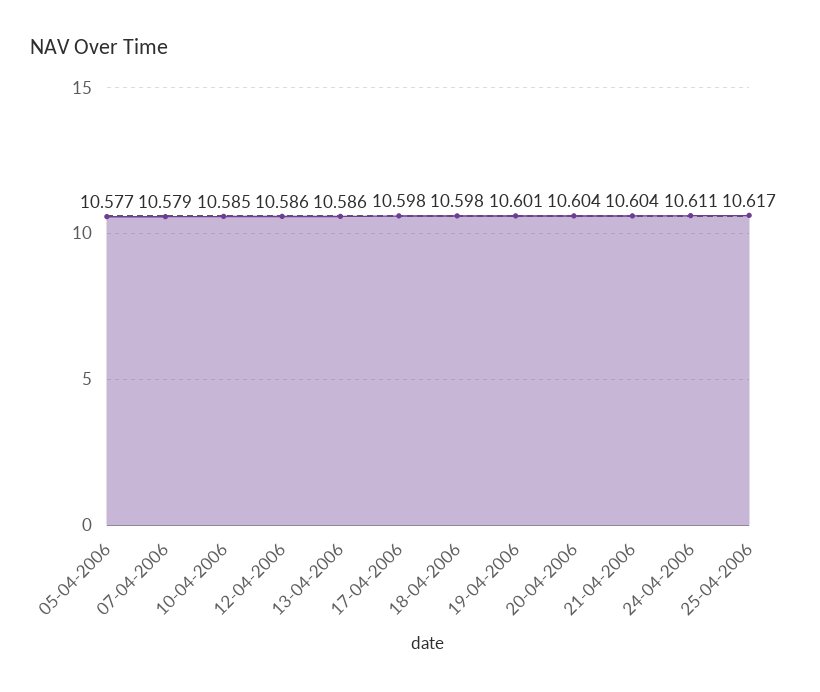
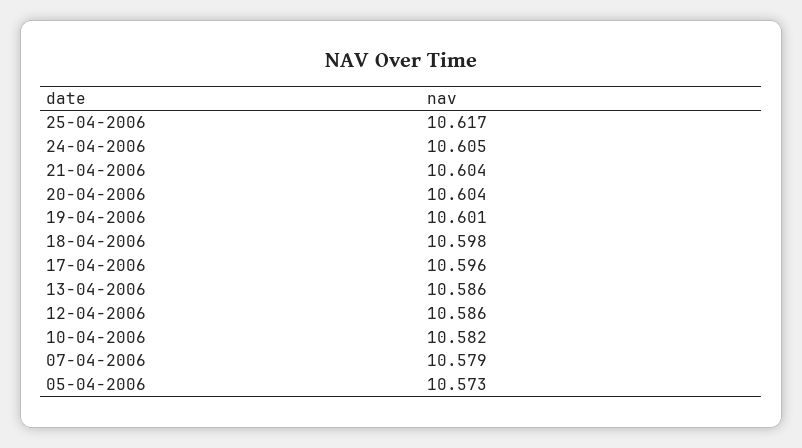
  {
-   "05-04-2006": 10.577,
+   "05-04-2006": 10.573,
    "07-04-2006": 10.579,
-   "10-04-2006": 10.585,
+   "10-04-2006": 10.582,
    "12-04-2006": 10.586,
    "13-04-2006": 10.586,
-   "17-04-2006": 10.598,
+   "17-04-2006": 10.596,
    "18-04-2006": 10.598,
    "19-04-2006": 10.601,
    "20-04-2006": 10.604,
    "21-04-2006": 10.604,
-   "24-04-2006": 10.611,
+   "24-04-2006": 10.605,
    "25-04-2006": 10.617
  }

